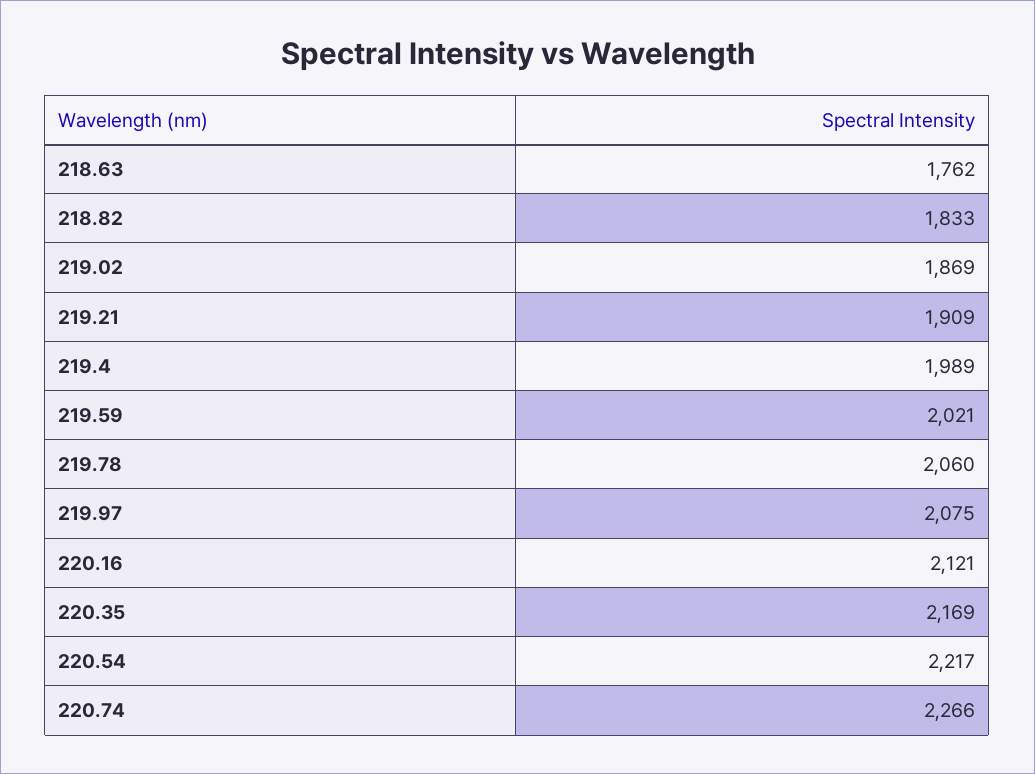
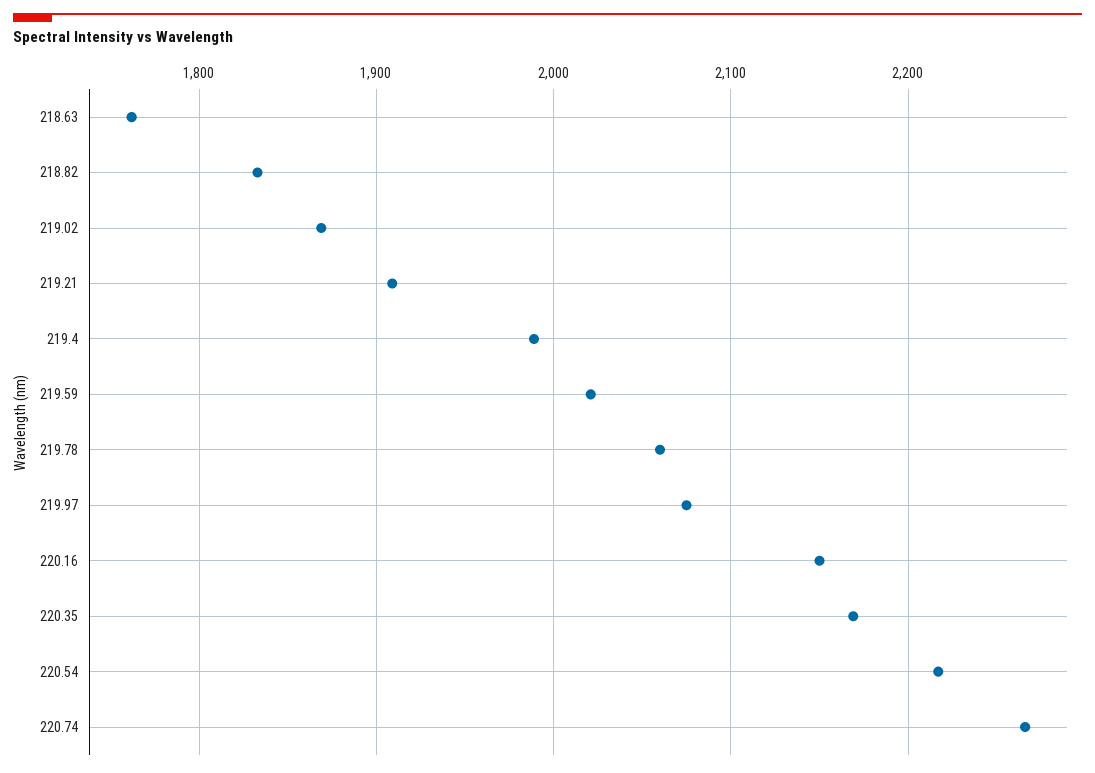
  {
    "218.63": 1762,
    "218.82": 1833,
    "219.02": 1869,
    "219.21": 1909,
    "219.4": 1989,
    "219.59": 2021,
    "219.78": 2060,
    "219.97": 2075,
-   "220.16": 2121,
+   "220.16": 2150,
    "220.35": 2169,
    "220.54": 2217,
    "220.74": 2266
  }

